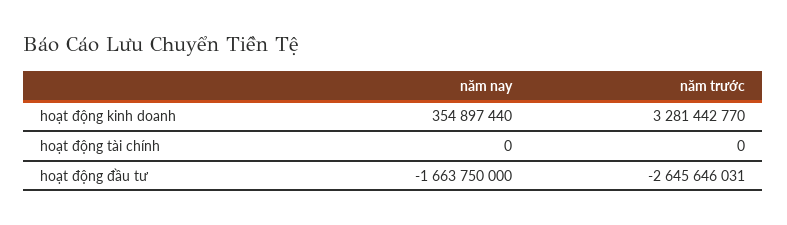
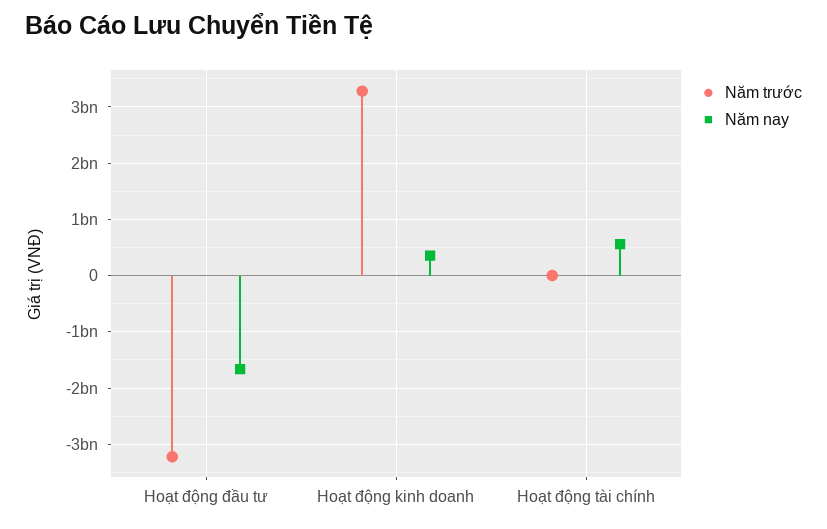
  {
    "năm nay": {
      "hoạt động kinh doanh": 354897440,
-     "hoạt động tài chính": 0,
+     "hoạt động tài chính": 600000000,
      "hoạt động đầu tư": -1663750000
    },
    "năm trước": {
      "hoạt động kinh doanh": 3281442770,
      "hoạt động tài chính": 0,
-     "hoạt động đầu tư": -2645646031
+     "hoạt động đầu tư": -3200000000
    }
  }

